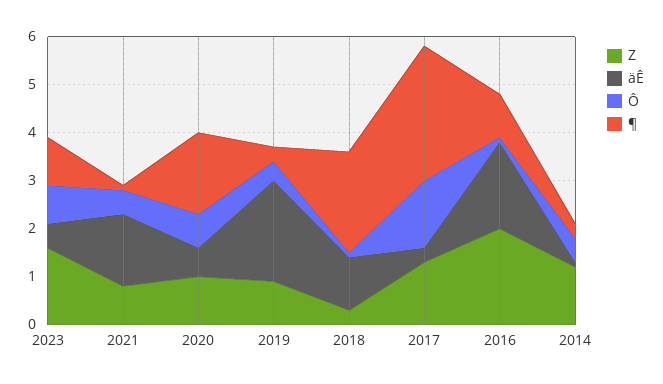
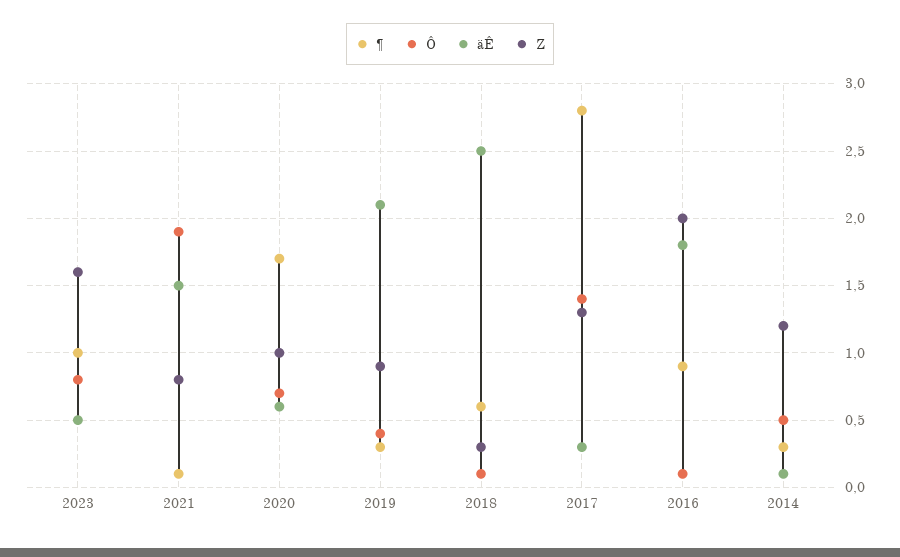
  {
    "Z": {
      "2023": 1.6,
      "2021": 0.8,
      "2020": 1,
      "2019": 0.9,
      "2018": 0.3,
      "2017": 1.3,
      "2016": 2,
      "2014": 1.2
    },
    "äÊ": {
      "2023": 0.5,
      "2021": 1.5,
      "2020": 0.6,
      "2019": 2.1,
-     "2018": 1,
+     "2018": 2.5,
      "2017": 0.3,
      "2016": 1.8,
      "2014": 0.1
    },
    "Ô": {
      "2023": 0.8,
-     "2021": 0.5,
+     "2021": 1.9,
      "2020": 0.7,
      "2019": 0.4,
      "2018": 0.1,
      "2017": 1.4,
      "2016": 0.1,
      "2014": 0.5
    },
    "¶": {
      "2023": 1,
      "2021": 0.1,
      "2020": 1.7,
      "2019": 0.3,
-     "2018": 2,
+     "2018": 0.6,
      "2017": 2.8,
      "2016": 0.9,
      "2014": 0.3
    }
  }

